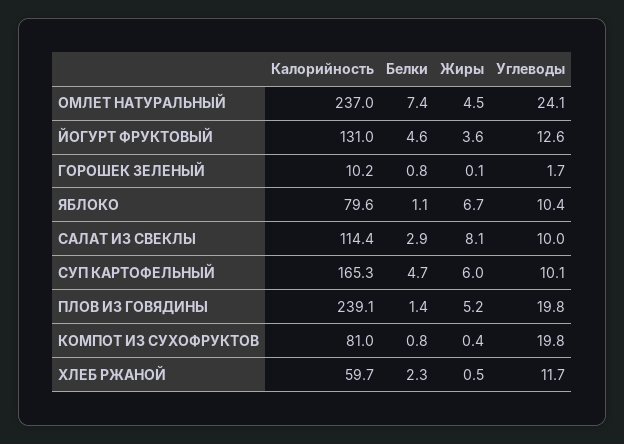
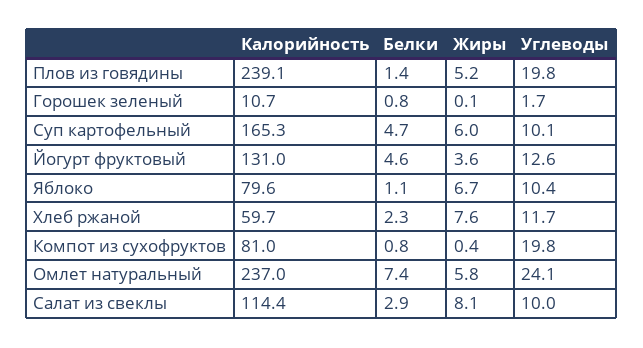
  {
    "Калорийность": {
      "ОМЛЕТ НАТУРАЛЬНЫЙ": 237,
      "ЙОГУРТ ФРУКТОВЫЙ": 131,
-     "ГОРОШЕК ЗЕЛЕНЫЙ": 10.2,
+     "ГОРОШЕК ЗЕЛЕНЫЙ": 10.7,
      "ЯБЛОКО": 79.6,
      "САЛАТ ИЗ СВЕКЛЫ": 114.4,
      "СУП КАРТОФЕЛЬНЫЙ": 165.3,
      "ПЛОВ ИЗ ГОВЯДИНЫ": 239.1,
      "КОМПОТ ИЗ СУХОФРУКТОВ": 81,
      "ХЛЕБ РЖАНОЙ": 59.7
    },
    "Белки": {
      "ОМЛЕТ НАТУРАЛЬНЫЙ": 7.4,
      "ЙОГУРТ ФРУКТОВЫЙ": 4.6,
      "ГОРОШЕК ЗЕЛЕНЫЙ": 0.8,
      "ЯБЛОКО": 1.1,
      "САЛАТ ИЗ СВЕКЛЫ": 2.9,
      "СУП КАРТОФЕЛЬНЫЙ": 4.7,
      "ПЛОВ ИЗ ГОВЯДИНЫ": 1.4,
      "КОМПОТ ИЗ СУХОФРУКТОВ": 0.8,
      "ХЛЕБ РЖАНОЙ": 2.3
    },
    "Жиры": {
-     "ОМЛЕТ НАТУРАЛЬНЫЙ": 4.5,
+     "ОМЛЕТ НАТУРАЛЬНЫЙ": 5.8,
      "ЙОГУРТ ФРУКТОВЫЙ": 3.6,
      "ГОРОШЕК ЗЕЛЕНЫЙ": 0.1,
      "ЯБЛОКО": 6.7,
      "САЛАТ ИЗ СВЕКЛЫ": 8.1,
      "СУП КАРТОФЕЛЬНЫЙ": 6,
      "ПЛОВ ИЗ ГОВЯДИНЫ": 5.2,
      "КОМПОТ ИЗ СУХОФРУКТОВ": 0.4,
-     "ХЛЕБ РЖАНОЙ": 0.5
+     "ХЛЕБ РЖАНОЙ": 7.6
    },
    "Углеводы": {
      "ОМЛЕТ НАТУРАЛЬНЫЙ": 24.1,
      "ЙОГУРТ ФРУКТОВЫЙ": 12.6,
      "ГОРОШЕК ЗЕЛЕНЫЙ": 1.7,
      "ЯБЛОКО": 10.4,
      "САЛАТ ИЗ СВЕКЛЫ": 10,
      "СУП КАРТОФЕЛЬНЫЙ": 10.1,
      "ПЛОВ ИЗ ГОВЯДИНЫ": 19.8,
      "КОМПОТ ИЗ СУХОФРУКТОВ": 19.8,
      "ХЛЕБ РЖАНОЙ": 11.7
    }
  }

